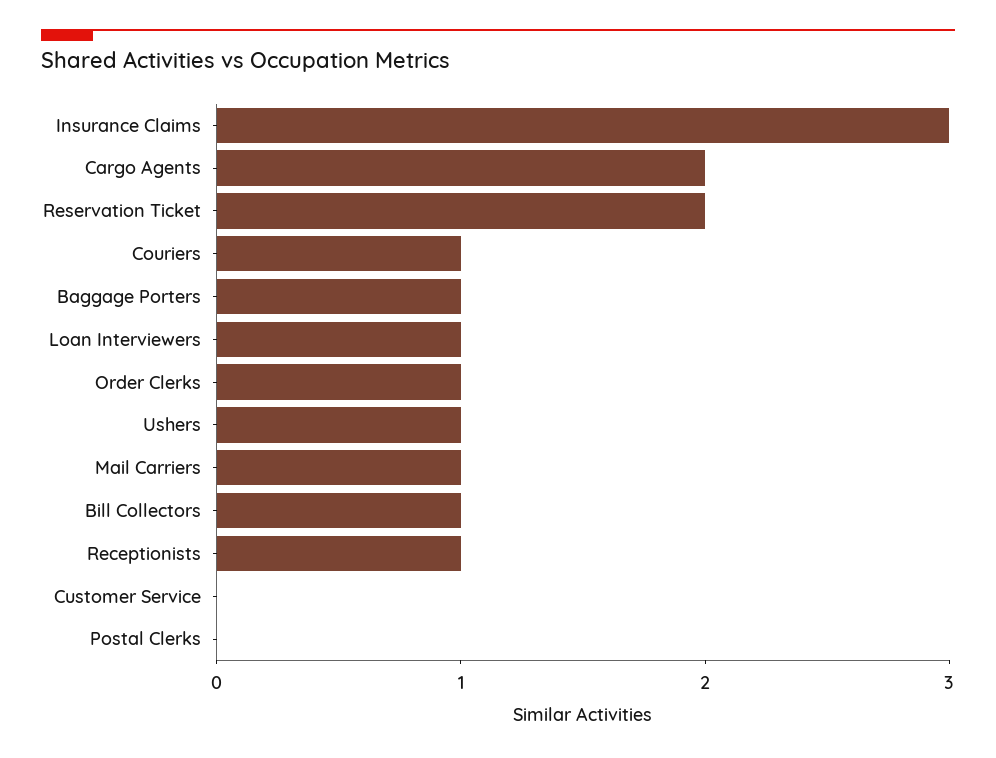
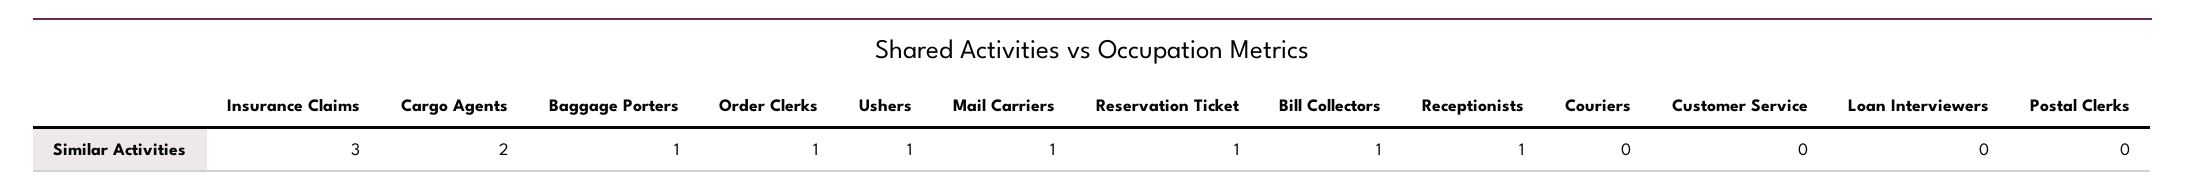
  {
    "Insurance Claims": 3,
    "Cargo Agents": 2,
-   "Reservation Ticket": 2,
+   "Reservation Ticket": 1,
-   "Couriers": 1,
+   "Couriers": 0,
    "Baggage Porters": 1,
-   "Loan Interviewers": 1,
+   "Loan Interviewers": 0,
    "Order Clerks": 1,
    "Ushers": 1,
    "Mail Carriers": 1,
    "Bill Collectors": 1,
    "Receptionists": 1,
    "Customer Service": 0,
    "Postal Clerks": 0
  }

